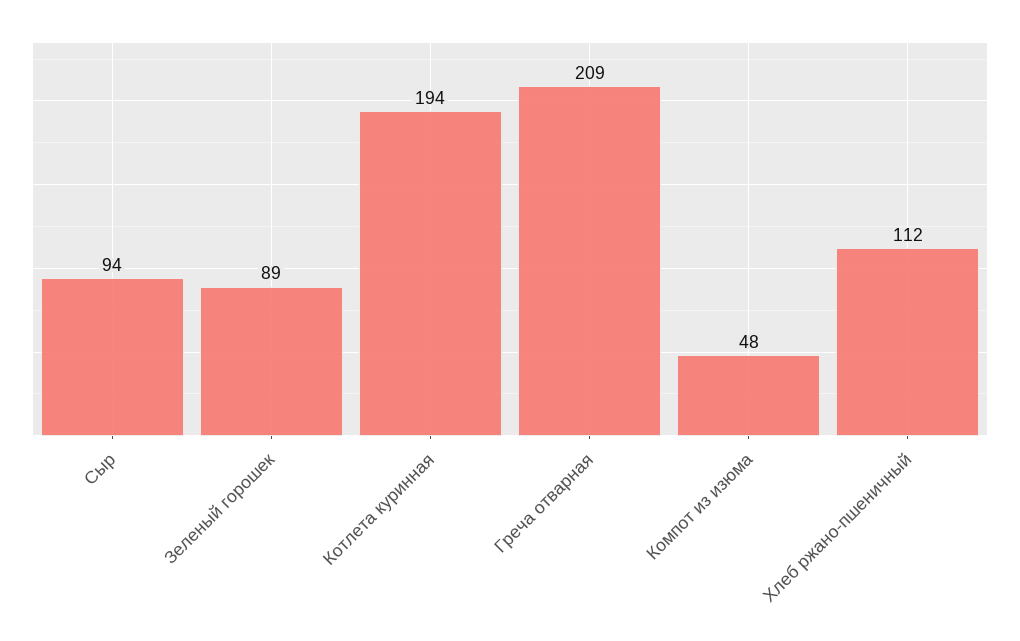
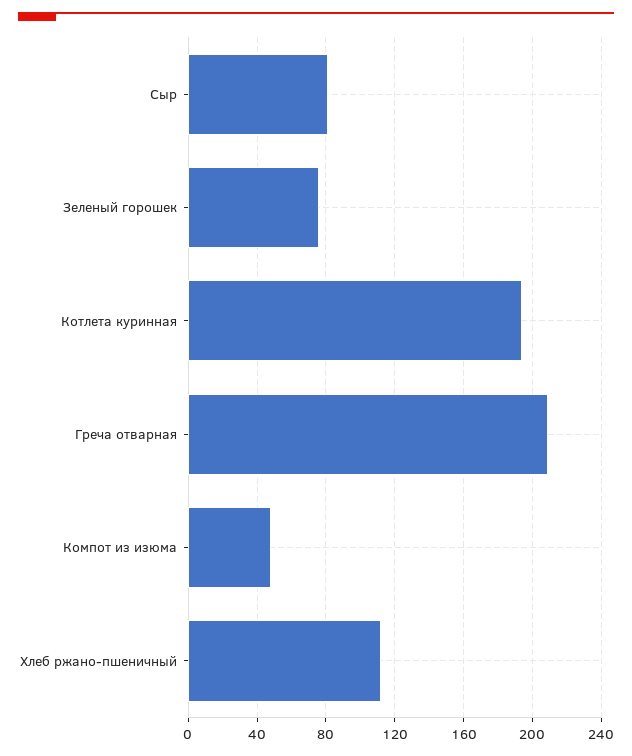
  {
-   "Сыр": 94,
+   "Сыр": 80,
-   "Зеленый горошек": 89,
+   "Зеленый горошек": 75,
    "Котлета куринная": 194,
    "Греча отварная": 209,
    "Компот из изюма": 48,
    "Хлеб ржано-пшеничный": 112
  }

